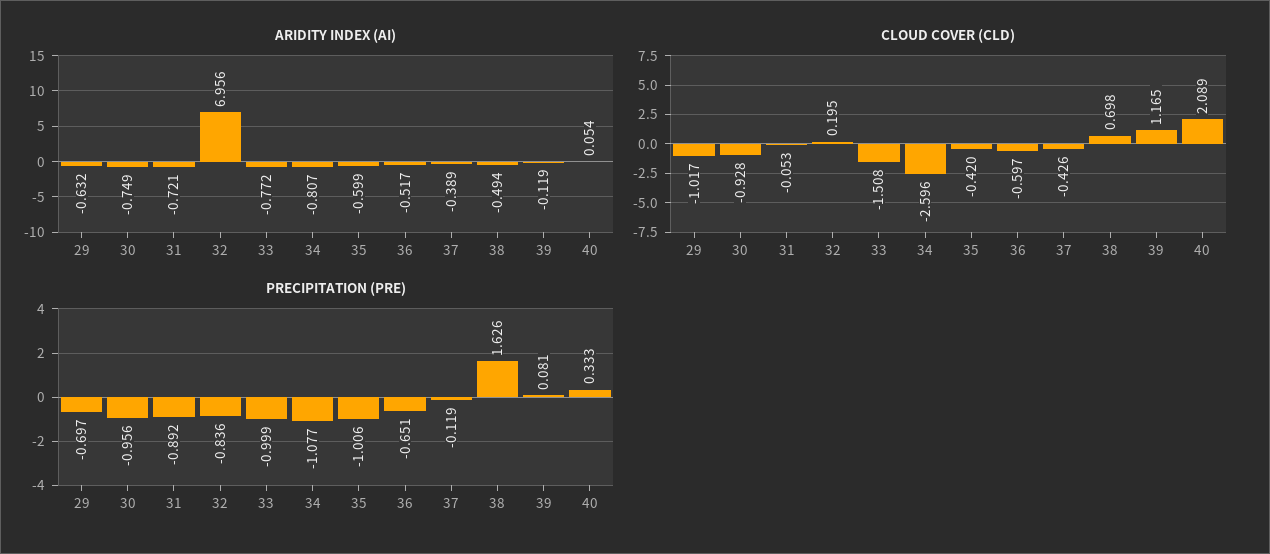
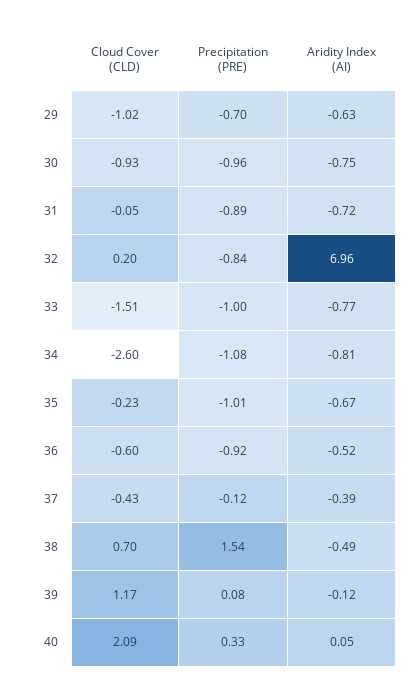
  {
    "ARIDITY INDEX (AI)": {
      "29": -0.632,
      "30": -0.749,
      "31": -0.721,
      "32": 6.956,
      "33": -0.772,
      "34": -0.807,
-     "35": -0.599,
+     "35": -0.67,
      "36": -0.517,
      "37": -0.389,
      "38": -0.494,
      "39": -0.119,
      "40": 0.054
    },
    "CLOUD COVER (CLD)": {
      "29": -1.017,
      "30": -0.928,
      "31": -0.053,
      "32": 0.195,
      "33": -1.508,
      "34": -2.596,
-     "35": -0.42,
+     "35": -0.23,
      "36": -0.597,
      "37": -0.426,
      "38": 0.698,
      "39": 1.165,
      "40": 2.089
    },
    "PRECIPITATION (PRE)": {
      "29": -0.697,
      "30": -0.956,
      "31": -0.892,
      "32": -0.836,
      "33": -0.999,
      "34": -1.077,
      "35": -1.006,
-     "36": -0.651,
+     "36": -0.92,
      "37": -0.119,
-     "38": 1.626,
+     "38": 1.54,
      "39": 0.081,
      "40": 0.333
    }
  }

